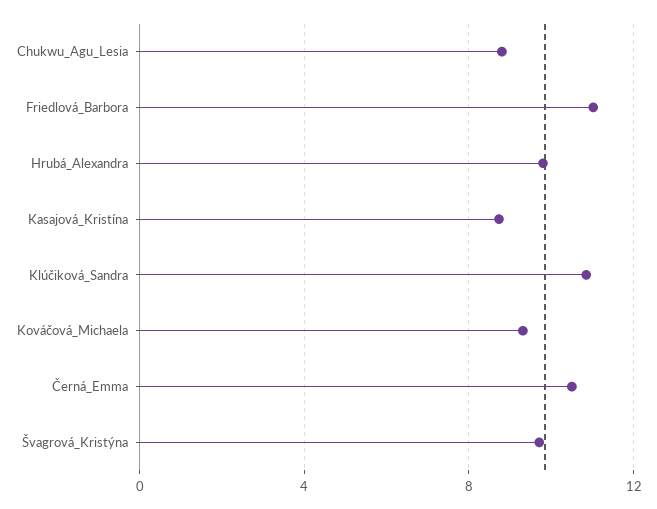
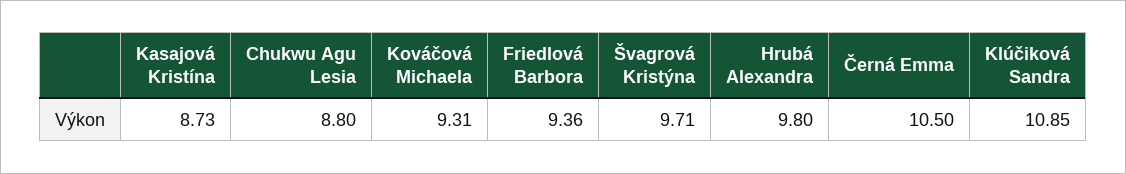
  {
    "Chukwu_Agu_Lesia": 8.8,
-   "Friedlová_Barbora": 11,
+   "Friedlová_Barbora": 9.36,
    "Hrubá_Alexandra": 9.8,
    "Kasajová_Kristína": 8.73,
    "Klúčiková_Sandra": 10.85,
    "Kováčová_Michaela": 9.31,
    "Černá_Emma": 10.5,
    "Švagrová_Kristýna": 9.71
  }

